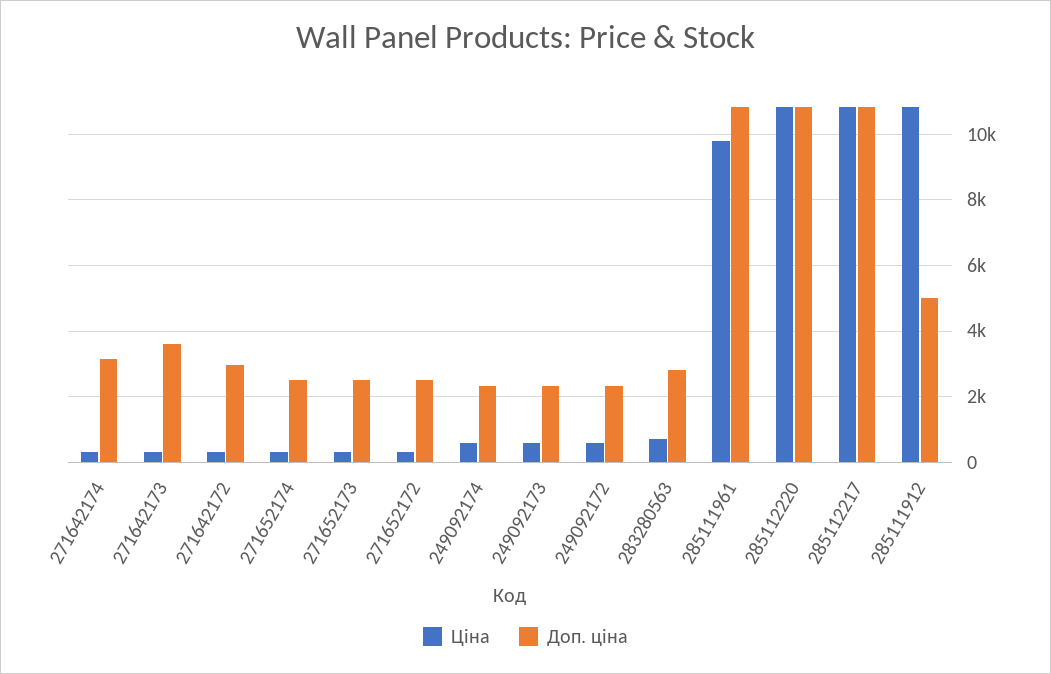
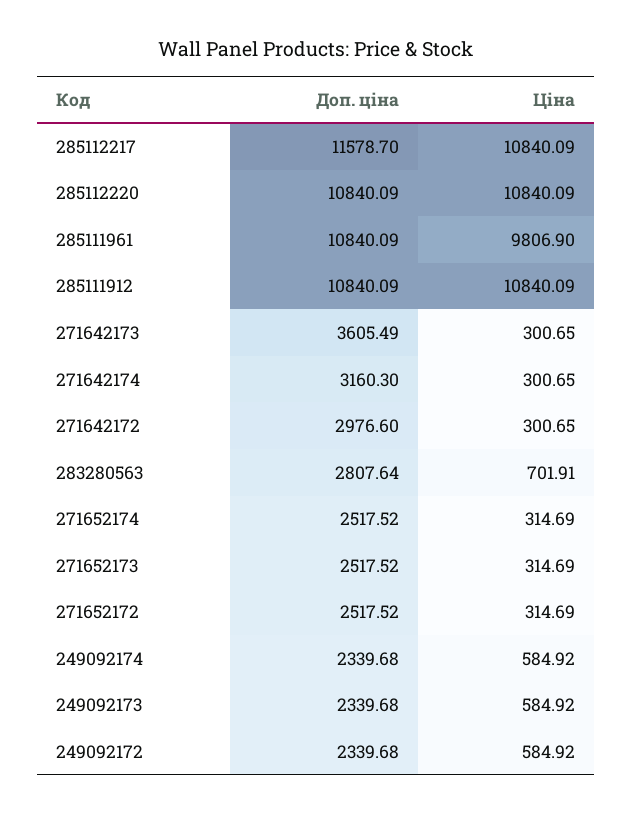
  {
    "Ціна": {
      "271642174": 300.65,
      "271642173": 300.65,
      "271642172": 300.65,
      "271652174": 314.69,
      "271652173": 314.69,
      "271652172": 314.69,
      "249092174": 584.92,
      "249092173": 584.92,
      "249092172": 584.92,
      "283280563": 701.91,
      "285111961": 9806.9,
      "285112220": 10840.09,
      "285112217": 10840.09,
      "285111912": 10840.09
    },
    "Доп. ціна": {
      "271642174": 3160.3,
      "271642173": 3605.49,
      "271642172": 2976.6,
      "271652174": 2517.52,
      "271652173": 2517.52,
      "271652172": 2517.52,
      "249092174": 2339.68,
      "249092173": 2339.68,
      "249092172": 2339.68,
      "283280563": 2807.64,
      "285111961": 10840.09,
      "285112220": 10840.09,
-     "285112217": 10800,
+     "285112217": 11578.7,
-     "285111912": 5000
+     "285111912": 10840.09
    }
  }

